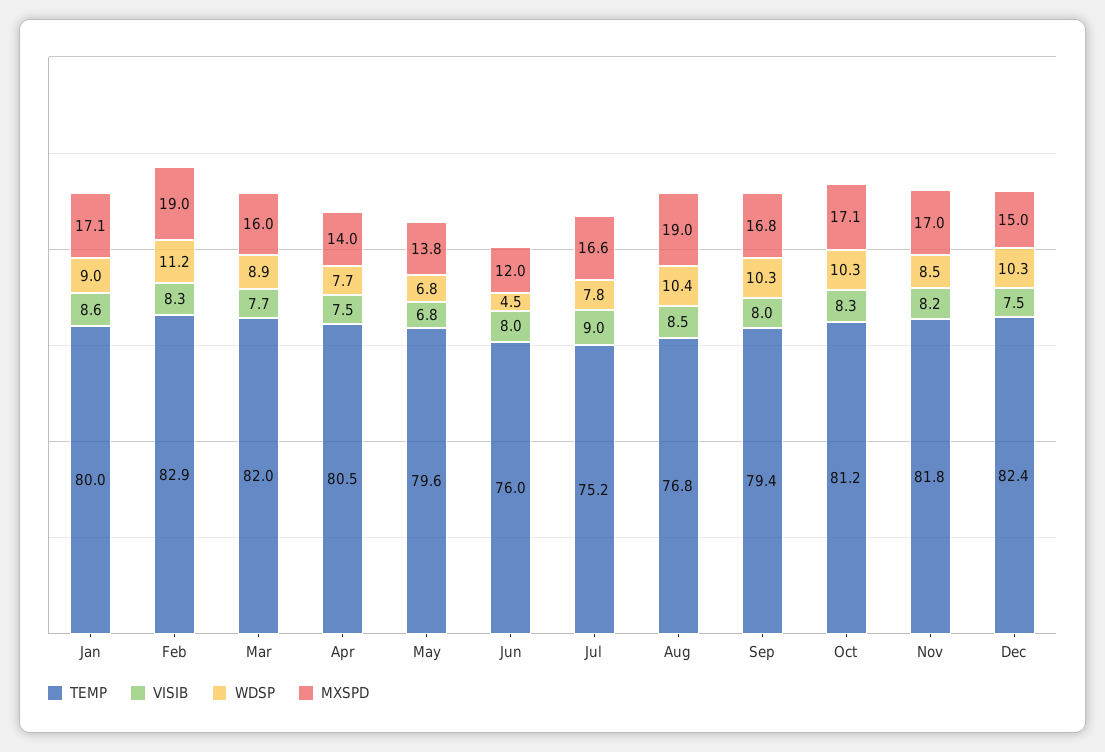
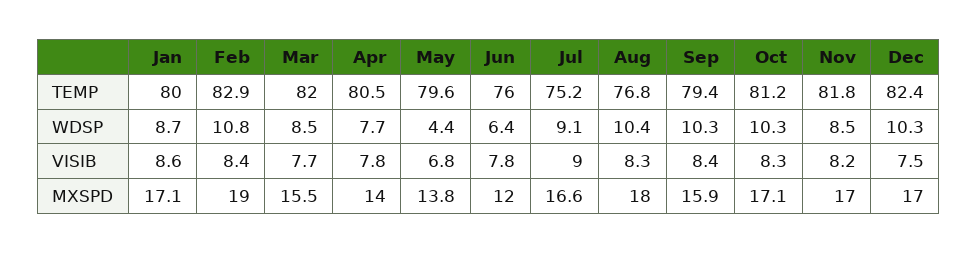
  {
    "TEMP": {
      "Jan": 80,
      "Feb": 82.9,
      "Mar": 82,
      "Apr": 80.5,
      "May": 79.6,
      "Jun": 76,
      "Jul": 75.2,
      "Aug": 76.8,
      "Sep": 79.4,
      "Oct": 81.2,
      "Nov": 81.8,
      "Dec": 82.4
    },
    "VISIB": {
      "Jan": 8.6,
-     "Feb": 8.3,
+     "Feb": 8.4,
      "Mar": 7.7,
-     "Apr": 7.5,
+     "Apr": 7.8,
      "May": 6.8,
-     "Jun": 8,
+     "Jun": 7.8,
      "Jul": 9,
-     "Aug": 8.5,
+     "Aug": 8.3,
-     "Sep": 8,
+     "Sep": 8.4,
      "Oct": 8.3,
      "Nov": 8.2,
      "Dec": 7.5
    },
    "WDSP": {
-     "Jan": 9,
+     "Jan": 8.7,
-     "Feb": 11.2,
+     "Feb": 10.8,
-     "Mar": 8.9,
+     "Mar": 8.5,
      "Apr": 7.7,
-     "May": 6.8,
+     "May": 4.4,
-     "Jun": 4.5,
+     "Jun": 6.4,
-     "Jul": 7.8,
+     "Jul": 9.1,
      "Aug": 10.4,
      "Sep": 10.3,
      "Oct": 10.3,
      "Nov": 8.5,
      "Dec": 10.3
    },
    "MXSPD": {
      "Jan": 17.1,
      "Feb": 19,
-     "Mar": 16,
+     "Mar": 15.5,
      "Apr": 14,
      "May": 13.8,
      "Jun": 12,
      "Jul": 16.6,
-     "Aug": 19,
+     "Aug": 18,
-     "Sep": 16.8,
+     "Sep": 15.9,
      "Oct": 17.1,
      "Nov": 17,
-     "Dec": 15
+     "Dec": 17
    }
  }

